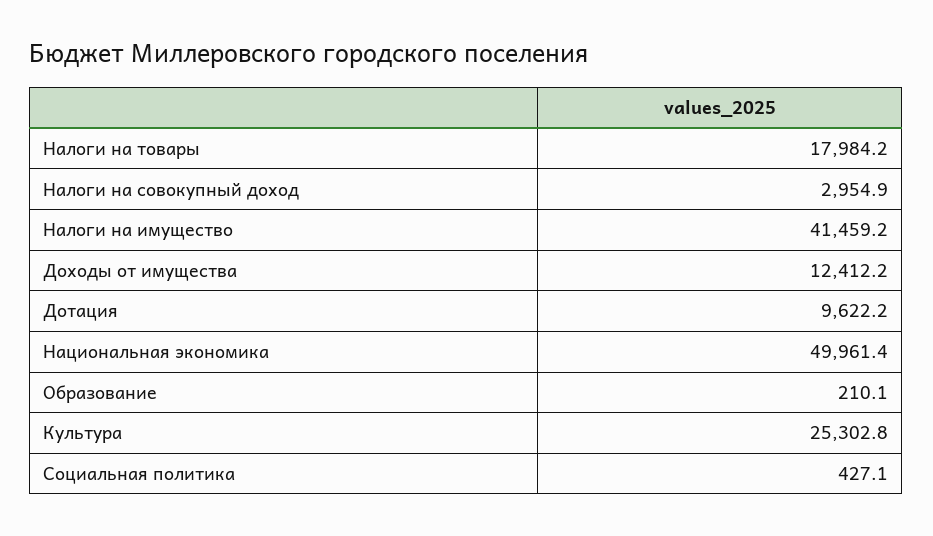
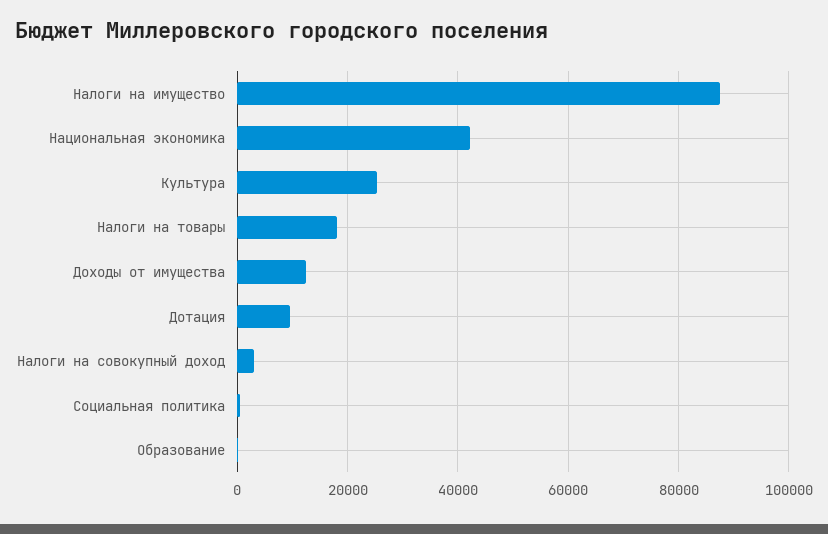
  {
    "Налоги на товары": 17984.2,
    "Налоги на совокупный доход": 2954.9,
-   "Налоги на имущество": 41459.2,
+   "Налоги на имущество": 88000,
    "Доходы от имущества": 12412.2,
    "Дотация": 9622.2,
-   "Национальная экономика": 49961.4,
+   "Национальная экономика": 42000,
    "Образование": 210.1,
    "Культура": 25302.8,
    "Социальная политика": 427.1
  }

